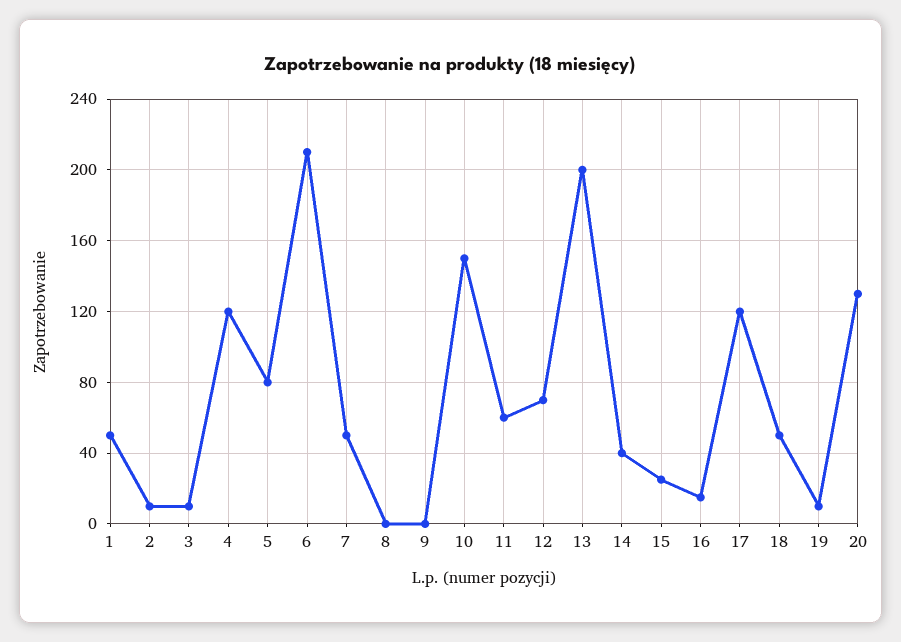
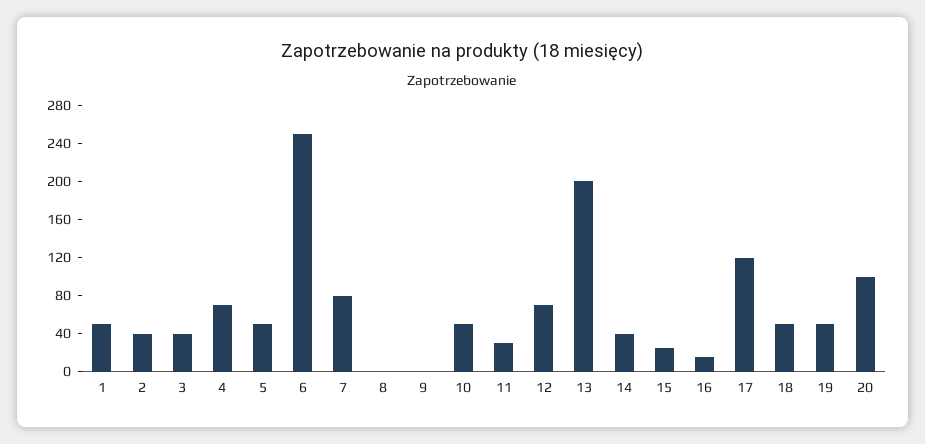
  {
    "1": 50,
-   "2": 10,
+   "2": 40,
-   "3": 10,
+   "3": 40,
-   "4": 120,
+   "4": 70,
-   "5": 80,
+   "5": 50,
-   "6": 210,
+   "6": 250,
-   "7": 50,
+   "7": 80,
    "8": 0,
    "9": 0,
-   "10": 150,
+   "10": 50,
-   "11": 60,
+   "11": 30,
    "12": 70,
    "13": 200,
    "14": 40,
    "15": 25,
    "16": 15,
    "17": 120,
    "18": 50,
-   "19": 10,
+   "19": 50,
-   "20": 130
+   "20": 100
  }

